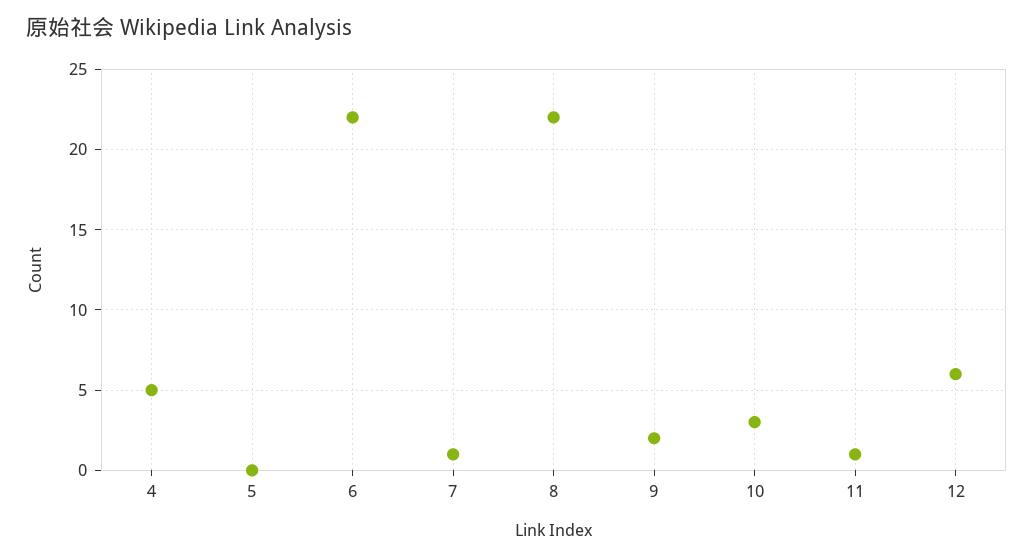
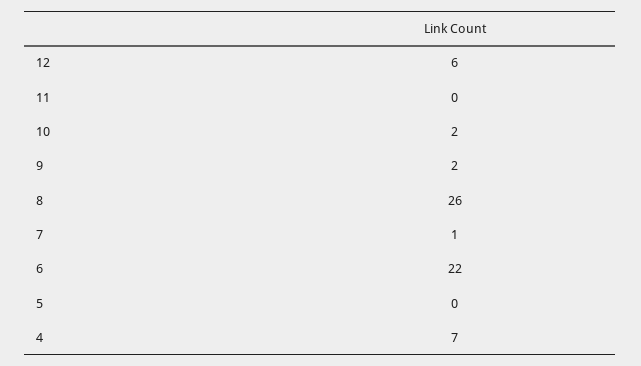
  {
-   "4": 5,
+   "4": 7,
    "5": 0,
    "6": 22,
    "7": 1,
-   "8": 22,
+   "8": 26,
    "9": 2,
-   "10": 3,
+   "10": 2,
-   "11": 1,
+   "11": 0,
    "12": 6
  }

